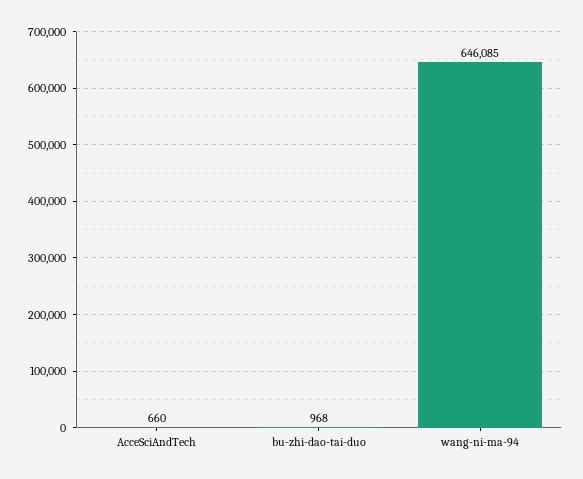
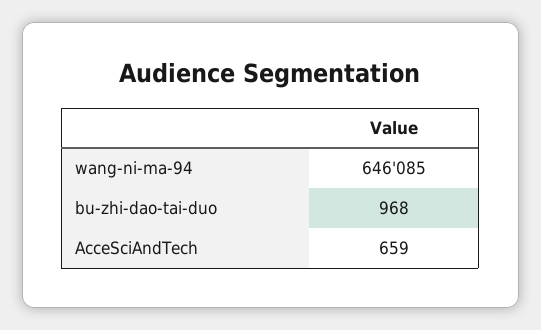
  {
-   "AcceSciAndTech": 660,
+   "AcceSciAndTech": 659,
    "bu-zhi-dao-tai-duo": 968,
    "wang-ni-ma-94": 646085
  }

